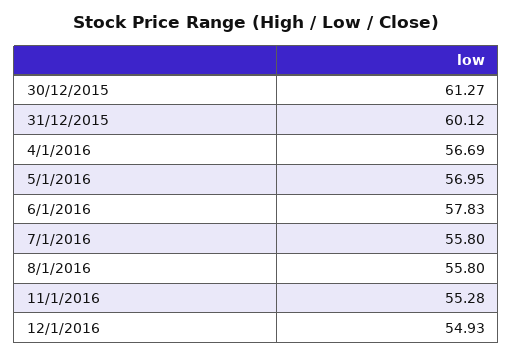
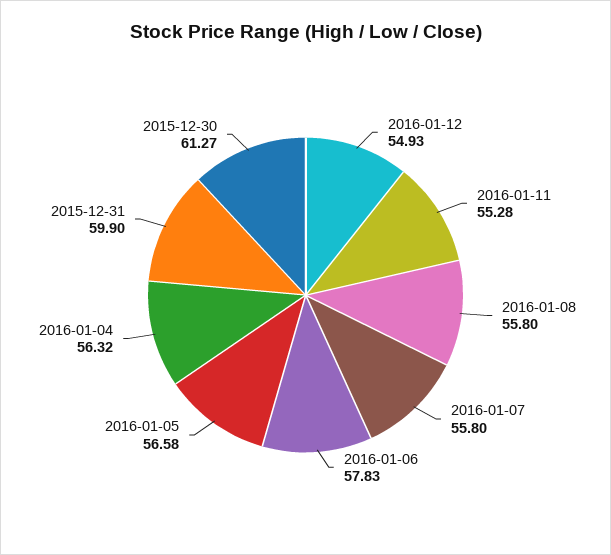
  {
    "30/12/2015": 61.27,
-   "31/12/2015": 60.12,
+   "31/12/2015": 59.9,
-   "4/1/2016": 56.69,
+   "4/1/2016": 56.32,
-   "5/1/2016": 56.95,
+   "5/1/2016": 56.58,
    "6/1/2016": 57.83,
    "7/1/2016": 55.8,
    "8/1/2016": 55.8,
    "11/1/2016": 55.28,
    "12/1/2016": 54.93
  }

